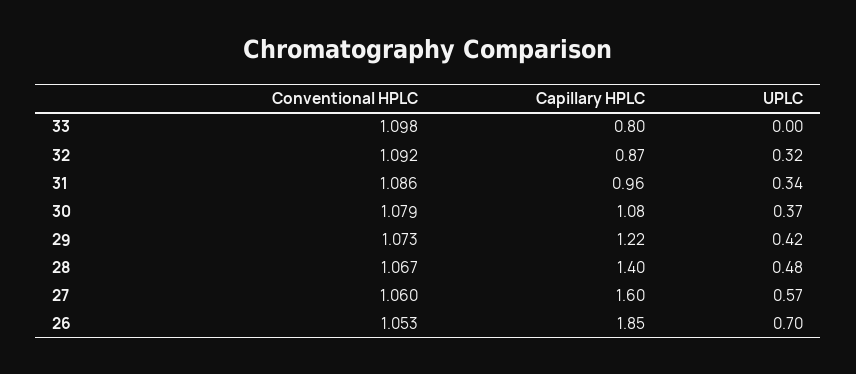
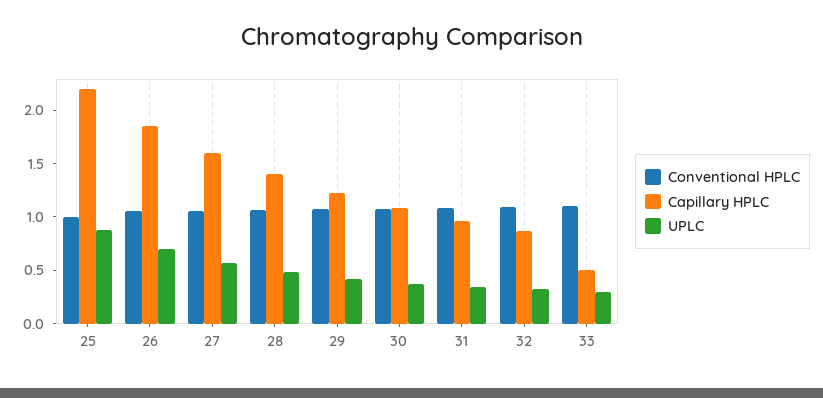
  {
    "Conventional HPLC": {
      "33": 1.098,
      "32": 1.092,
      "31": 1.086,
      "30": 1.079,
      "29": 1.073,
      "28": 1.067,
      "27": 1.06,
-     "26": 1.053
+     "26": 1.053,
+     "25": 1
    },
    "Capillary HPLC": {
-     "33": 0.8,
+     "33": 0.5,
      "32": 0.87,
      "31": 0.96,
      "30": 1.08,
      "29": 1.22,
      "28": 1.4,
      "27": 1.6,
-     "26": 1.85
+     "26": 1.85,
+     "25": 2.2
    },
    "UPLC": {
-     "33": 0,
+     "33": 0.3,
      "32": 0.32,
      "31": 0.34,
      "30": 0.37,
      "29": 0.42,
      "28": 0.48,
      "27": 0.57,
-     "26": 0.7
+     "26": 0.7,
+     "25": 0.9
    }
  }

